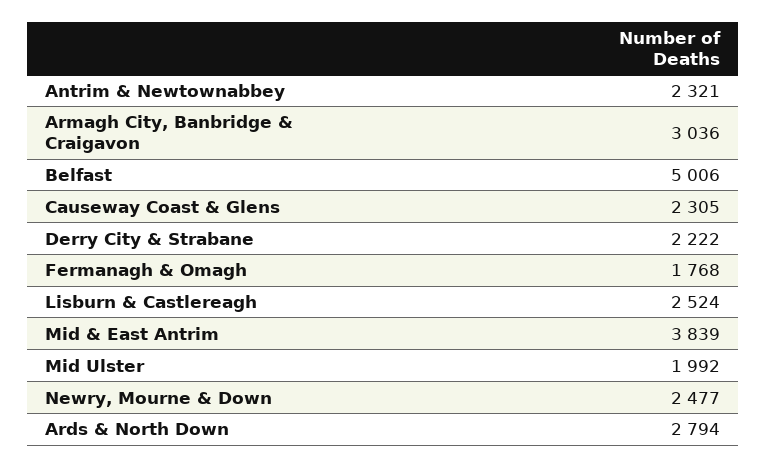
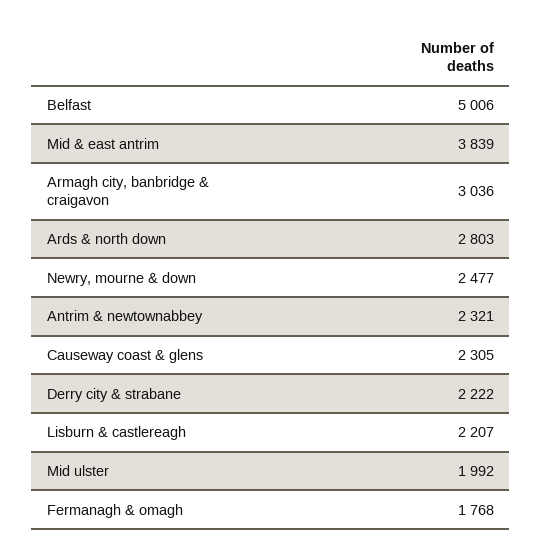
  {
    "Antrim & Newtownabbey": 2321,
    "Armagh City, Banbridge & Craigavon": 3036,
    "Belfast": 5006,
    "Causeway Coast & Glens": 2305,
    "Derry City & Strabane": 2222,
    "Fermanagh & Omagh": 1768,
-   "Lisburn & Castlereagh": 2524,
+   "Lisburn & Castlereagh": 2207,
    "Mid & East Antrim": 3839,
    "Mid Ulster": 1992,
    "Newry, Mourne & Down": 2477,
-   "Ards & North Down": 2794
+   "Ards & North Down": 2803
  }

